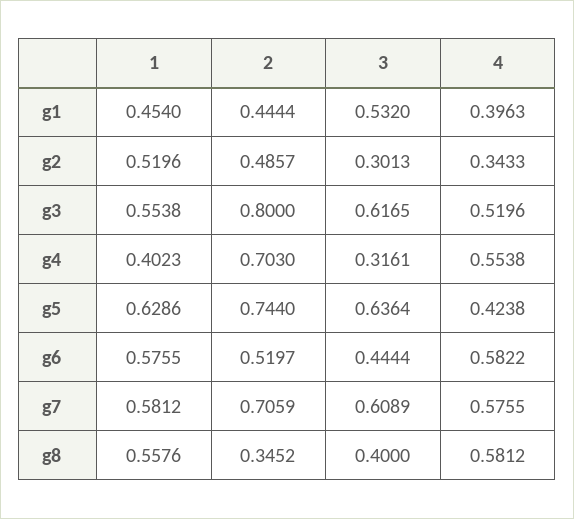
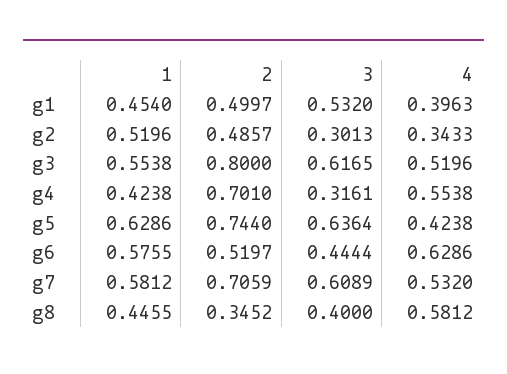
  {
    "1": {
      "g1": 0.454,
      "g2": 0.5196,
      "g3": 0.5538,
-     "g4": 0.4023,
+     "g4": 0.4238,
      "g5": 0.6286,
      "g6": 0.5755,
      "g7": 0.5812,
-     "g8": 0.5576
+     "g8": 0.4455
    },
    "2": {
-     "g1": 0.4444,
+     "g1": 0.4997,
      "g2": 0.4857,
      "g3": 0.8,
-     "g4": 0.703,
+     "g4": 0.701,
      "g5": 0.744,
      "g6": 0.5197,
      "g7": 0.7059,
      "g8": 0.3452
    },
    "3": {
      "g1": 0.532,
      "g2": 0.3013,
      "g3": 0.6165,
      "g4": 0.3161,
      "g5": 0.6364,
      "g6": 0.4444,
      "g7": 0.6089,
      "g8": 0.4
    },
    "4": {
      "g1": 0.3963,
      "g2": 0.3433,
      "g3": 0.5196,
      "g4": 0.5538,
      "g5": 0.4238,
-     "g6": 0.5822,
+     "g6": 0.6286,
-     "g7": 0.5755,
+     "g7": 0.532,
      "g8": 0.5812
    }
  }

